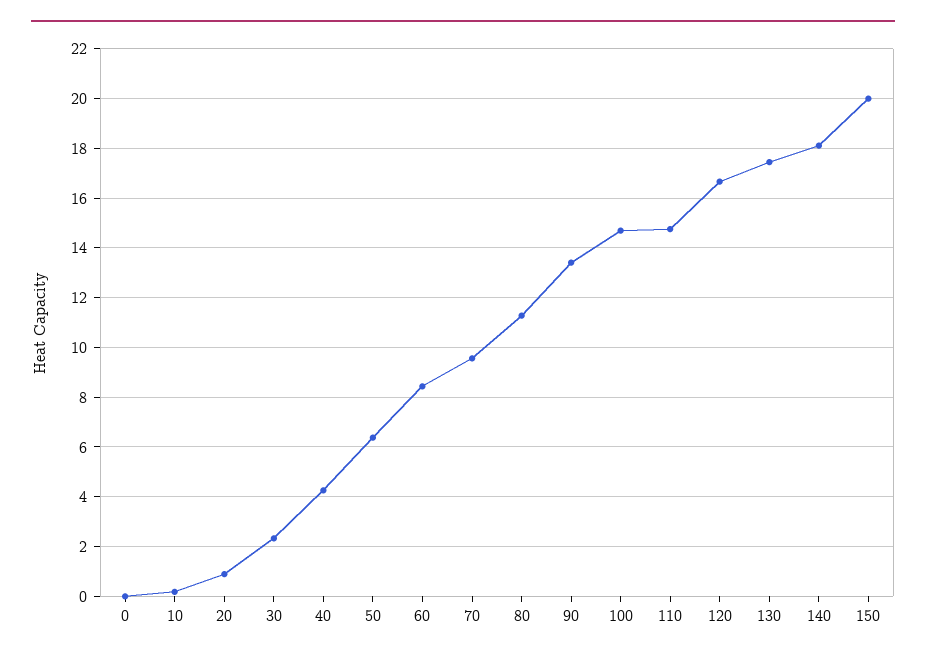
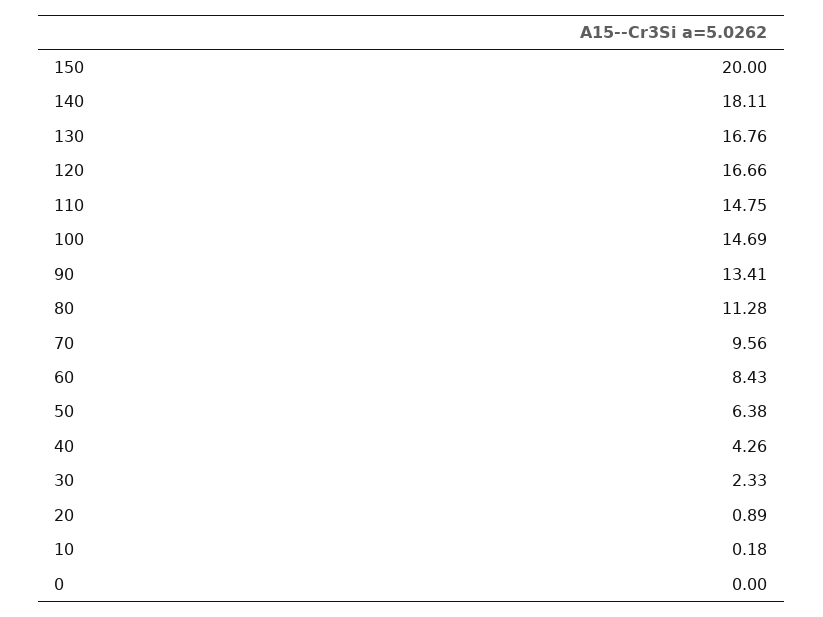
  {
    "0": 0,
    "10": 0.18,
    "20": 0.89,
    "30": 2.33,
    "40": 4.26,
    "50": 6.38,
    "60": 8.43,
    "70": 9.56,
    "80": 11.28,
    "90": 13.41,
    "100": 14.69,
    "110": 14.75,
    "120": 16.66,
-   "130": 17.5,
+   "130": 16.76,
    "140": 18.11,
    "150": 20
  }

